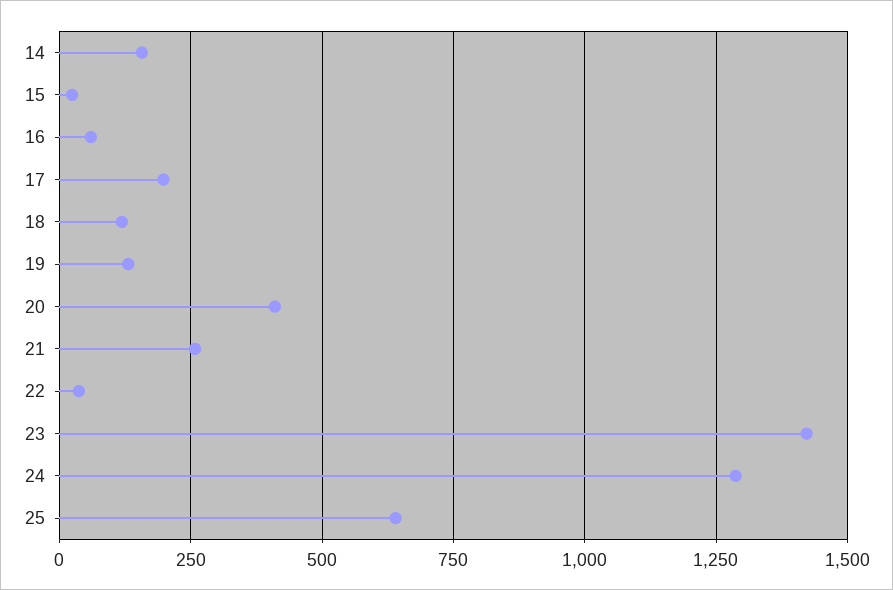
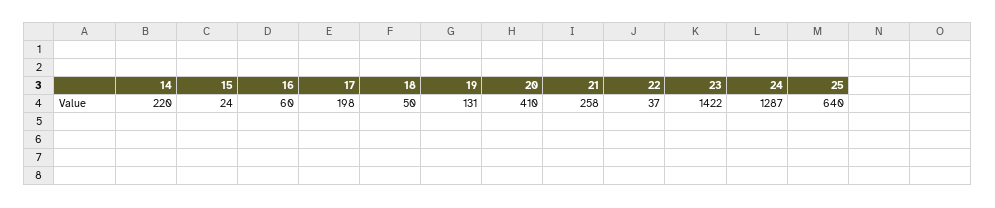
  {
-   "14": 150,
+   "14": 220,
    "15": 24,
    "16": 60,
    "17": 198,
-   "18": 125,
+   "18": 50,
    "19": 131,
    "20": 410,
    "21": 258,
    "22": 37,
    "23": 1422,
    "24": 1287,
    "25": 640
  }

